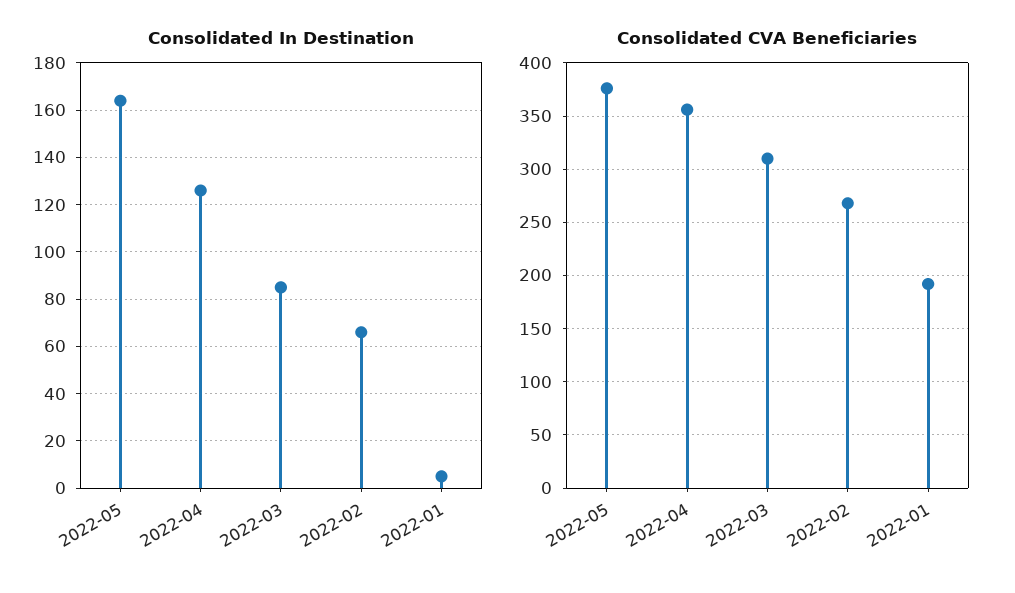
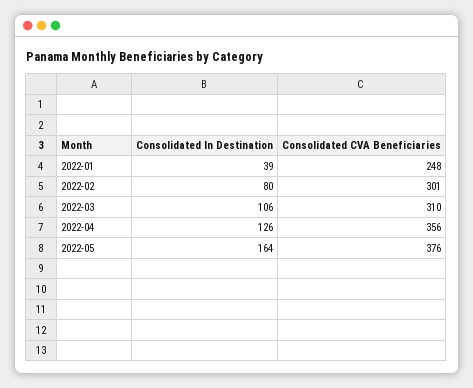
  {
    "Consolidated In Destination": {
      "2022-05": 164,
      "2022-04": 126,
-     "2022-03": 85,
+     "2022-03": 106,
-     "2022-02": 65,
+     "2022-02": 80,
-     "2022-01": 5
+     "2022-01": 39
    },
    "Consolidated CVA Beneficiaries": {
      "2022-05": 376,
      "2022-04": 356,
      "2022-03": 310,
-     "2022-02": 270,
+     "2022-02": 301,
-     "2022-01": 190
+     "2022-01": 248
    }
  }

